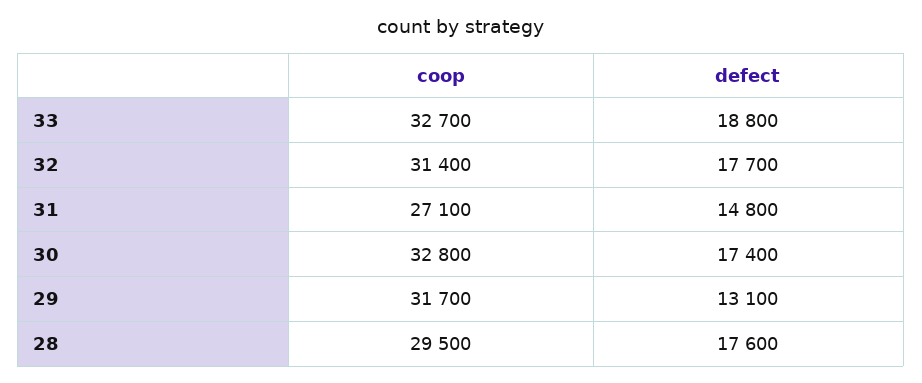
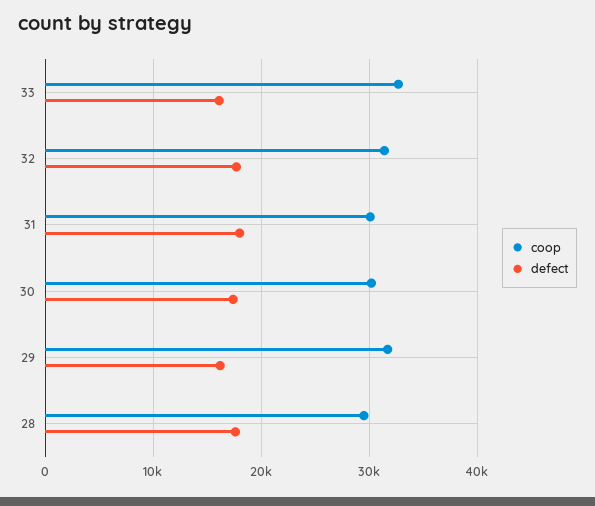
  {
    "coop": {
      "33": 32700,
      "32": 31400,
-     "31": 27100,
+     "31": 30000,
-     "30": 32800,
+     "30": 30000,
      "29": 31700,
      "28": 29500
    },
    "defect": {
-     "33": 18800,
+     "33": 16000,
      "32": 17700,
-     "31": 14800,
+     "31": 18000,
      "30": 17400,
-     "29": 13100,
+     "29": 16000,
      "28": 17600
    }
  }

